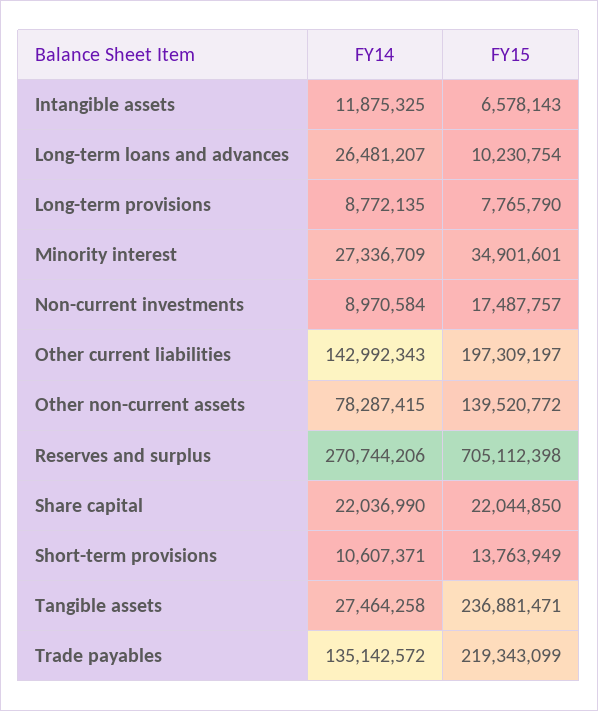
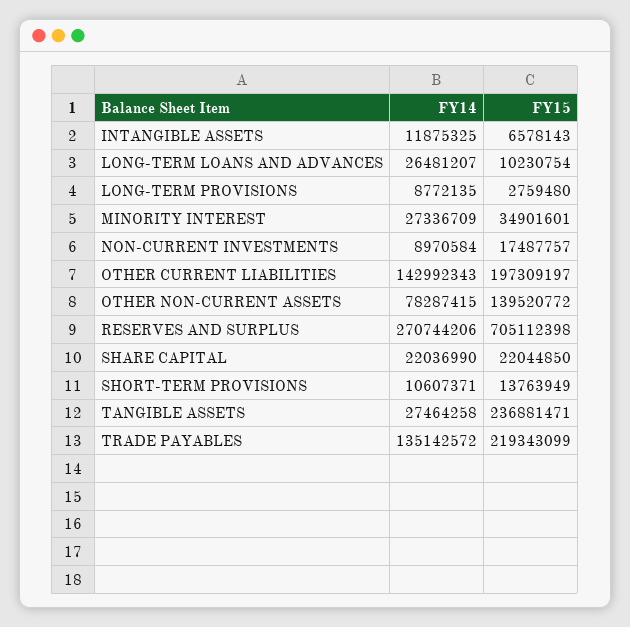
  {
    "FY14": {
      "Intangible assets": 11875325,
      "Long-term loans and advances": 26481207,
      "Long-term provisions": 8772135,
      "Minority interest": 27336709,
      "Non-current investments": 8970584,
      "Other current liabilities": 142992343,
      "Other non-current assets": 78287415,
      "Reserves and surplus": 270744206,
      "Share capital": 22036990,
      "Short-term provisions": 10607371,
      "Tangible assets": 27464258,
      "Trade payables": 135142572
    },
    "FY15": {
      "Intangible assets": 6578143,
      "Long-term loans and advances": 10230754,
-     "Long-term provisions": 7765790,
+     "Long-term provisions": 2759480,
      "Minority interest": 34901601,
      "Non-current investments": 17487757,
      "Other current liabilities": 197309197,
      "Other non-current assets": 139520772,
      "Reserves and surplus": 705112398,
      "Share capital": 22044850,
      "Short-term provisions": 13763949,
      "Tangible assets": 236881471,
      "Trade payables": 219343099
    }
  }

